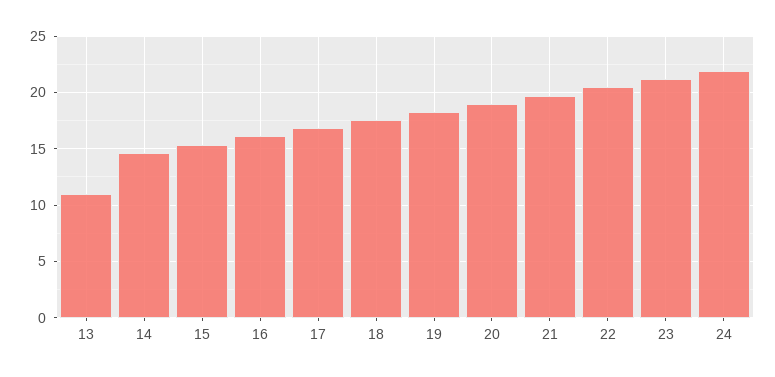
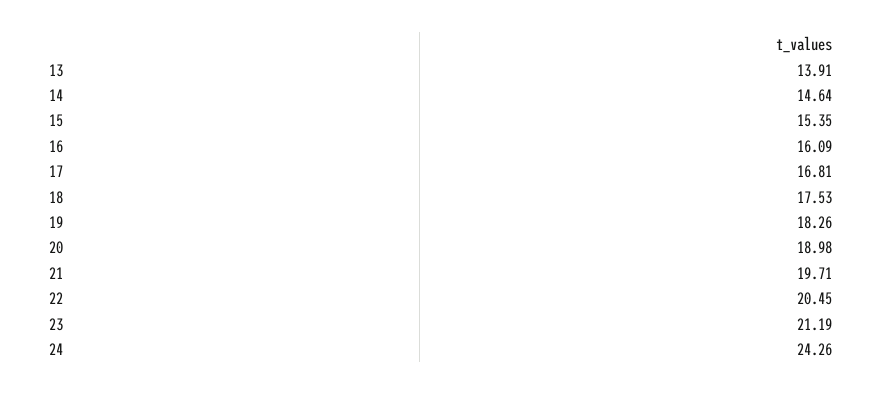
  {
-   "13": 11,
+   "13": 13.91,
    "14": 14.64,
    "15": 15.35,
    "16": 16.09,
    "17": 16.81,
    "18": 17.53,
    "19": 18.26,
    "20": 18.98,
    "21": 19.71,
    "22": 20.45,
    "23": 21.19,
-   "24": 22
+   "24": 24.26
  }

